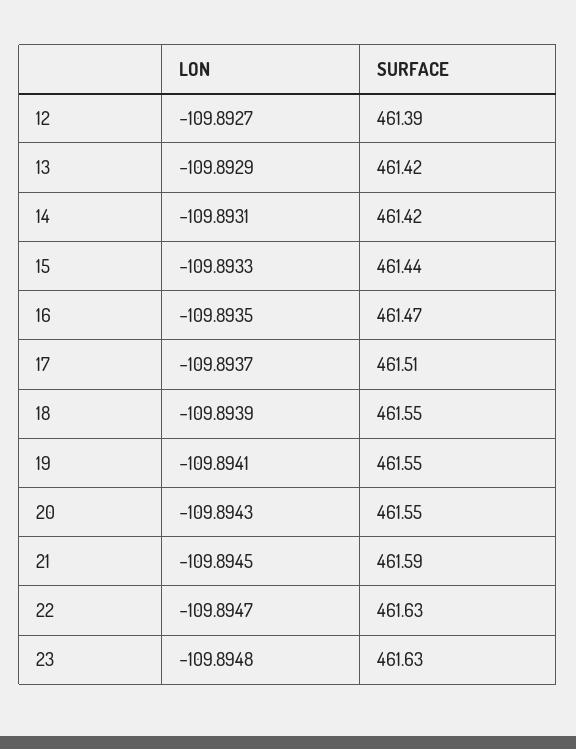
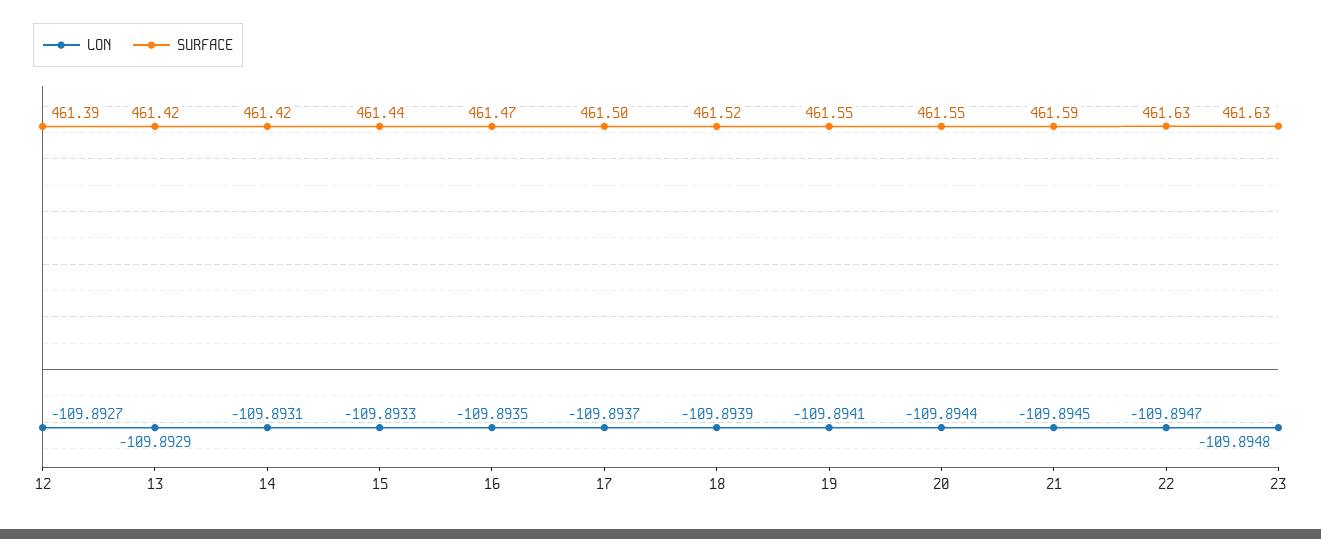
  {
    "LON": {
      "12": -109.8927,
      "13": -109.8929,
      "14": -109.8931,
      "15": -109.8933,
      "16": -109.8935,
      "17": -109.8937,
      "18": -109.8939,
      "19": -109.8941,
-     "20": -109.8943,
+     "20": -109.8944,
      "21": -109.8945,
      "22": -109.8947,
      "23": -109.8948
    },
    "SURFACE": {
      "12": 461.39,
      "13": 461.42,
      "14": 461.42,
      "15": 461.44,
      "16": 461.47,
-     "17": 461.51,
+     "17": 461.5,
-     "18": 461.55,
+     "18": 461.52,
      "19": 461.55,
      "20": 461.55,
      "21": 461.59,
      "22": 461.63,
      "23": 461.63
    }
  }

